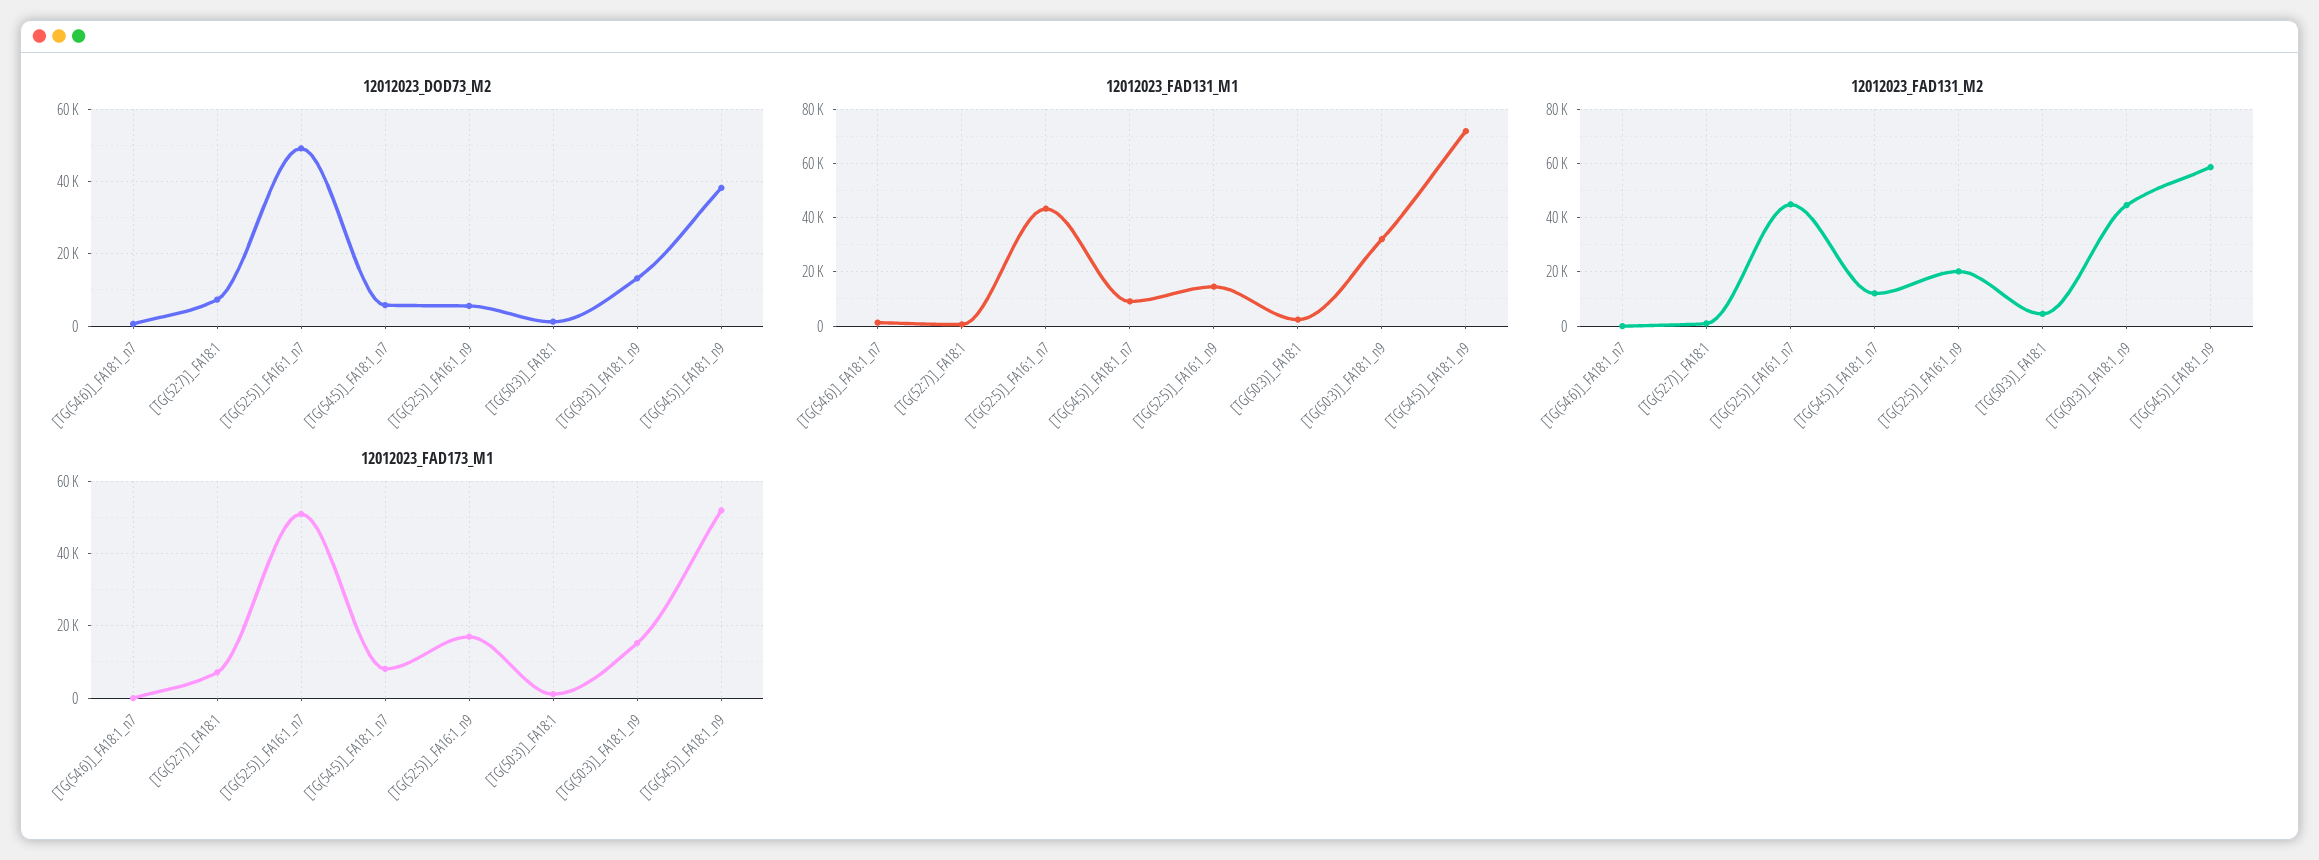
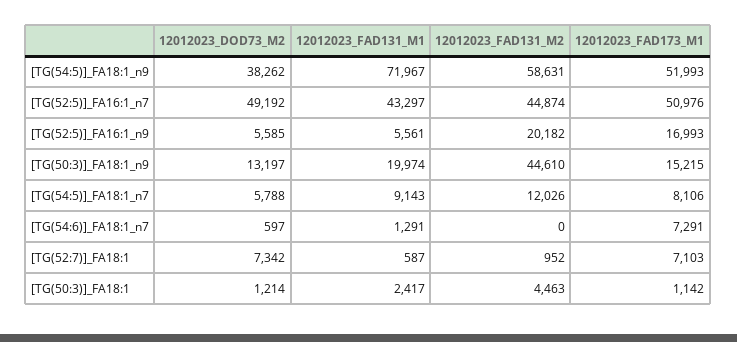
  {
    "12012023_DOD73_M2": {
      "[TG(54:6)]_FA18:1_n7": 597,
      "[TG(52:7)]_FA18:1": 7342,
      "[TG(52:5)]_FA16:1_n7": 49192,
      "[TG(54:5)]_FA18:1_n7": 5788,
      "[TG(52:5)]_FA16:1_n9": 5585,
      "[TG(50:3)]_FA18:1": 1214,
      "[TG(50:3)]_FA18:1_n9": 13197,
      "[TG(54:5)]_FA18:1_n9": 38262
    },
    "12012023_FAD131_M1": {
      "[TG(54:6)]_FA18:1_n7": 1291,
      "[TG(52:7)]_FA18:1": 587,
      "[TG(52:5)]_FA16:1_n7": 43297,
      "[TG(54:5)]_FA18:1_n7": 9143,
-     "[TG(52:5)]_FA16:1_n9": 15000,
+     "[TG(52:5)]_FA16:1_n9": 5561,
      "[TG(50:3)]_FA18:1": 2417,
-     "[TG(50:3)]_FA18:1_n9": 32500,
+     "[TG(50:3)]_FA18:1_n9": 19974,
      "[TG(54:5)]_FA18:1_n9": 71967
    },
    "12012023_FAD131_M2": {
      "[TG(54:6)]_FA18:1_n7": 0,
      "[TG(52:7)]_FA18:1": 952,
      "[TG(52:5)]_FA16:1_n7": 44874,
      "[TG(54:5)]_FA18:1_n7": 12026,
      "[TG(52:5)]_FA16:1_n9": 20182,
      "[TG(50:3)]_FA18:1": 4463,
      "[TG(50:3)]_FA18:1_n9": 44610,
      "[TG(54:5)]_FA18:1_n9": 58631
    },
    "12012023_FAD173_M1": {
-     "[TG(54:6)]_FA18:1_n7": 0,
+     "[TG(54:6)]_FA18:1_n7": 7291,
      "[TG(52:7)]_FA18:1": 7103,
      "[TG(52:5)]_FA16:1_n7": 50976,
      "[TG(54:5)]_FA18:1_n7": 8106,
      "[TG(52:5)]_FA16:1_n9": 16993,
      "[TG(50:3)]_FA18:1": 1142,
      "[TG(50:3)]_FA18:1_n9": 15215,
      "[TG(54:5)]_FA18:1_n9": 51993
    }
  }

